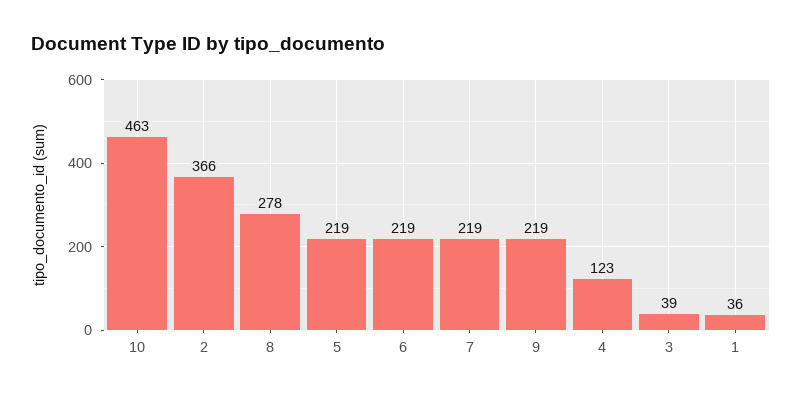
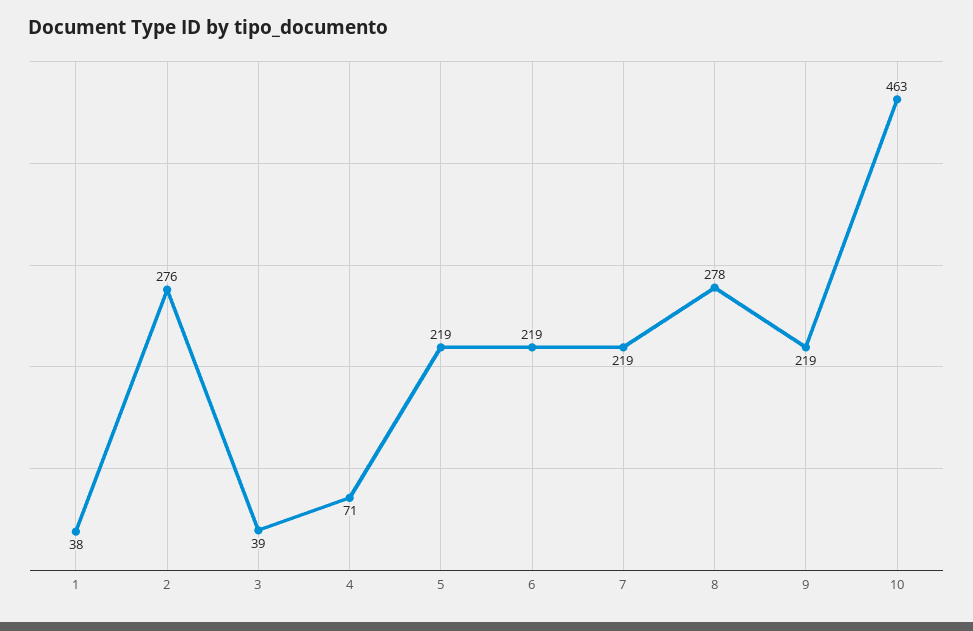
  {
    "10": 463,
-   "2": 366,
+   "2": 276,
    "8": 278,
    "5": 219,
    "6": 219,
    "7": 219,
    "9": 219,
-   "4": 123,
+   "4": 71,
    "3": 39,
-   "1": 36
+   "1": 38
  }

